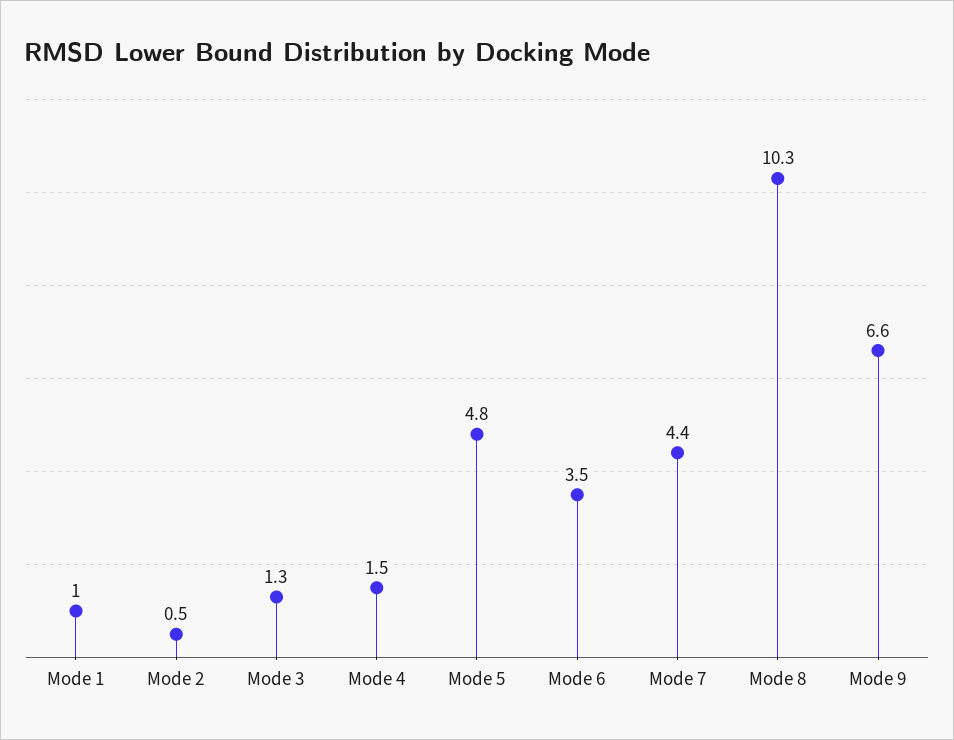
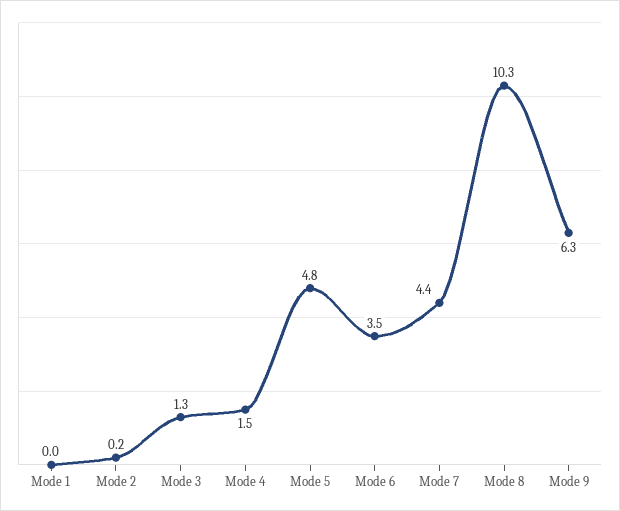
  {
-   "Mode 1": 1,
+   "Mode 1": 0,
-   "Mode 2": 0.5,
+   "Mode 2": 0.2,
    "Mode 3": 1.3,
    "Mode 4": 1.5,
    "Mode 5": 4.8,
    "Mode 6": 3.5,
    "Mode 7": 4.4,
    "Mode 8": 10.3,
-   "Mode 9": 6.6
+   "Mode 9": 6.3
  }

